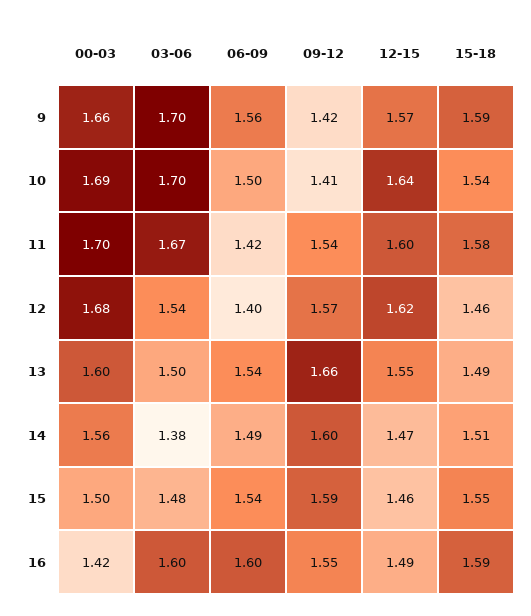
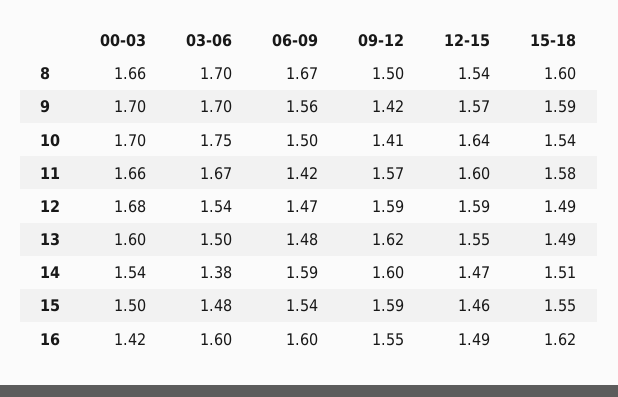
  {
    "00-03": {
-     "9": 1.66,
+     "9": 1.7,
-     "10": 1.69,
+     "10": 1.7,
-     "11": 1.7,
+     "11": 1.66,
      "12": 1.68,
      "13": 1.6,
-     "14": 1.56,
+     "14": 1.54,
      "15": 1.5,
-     "16": 1.42
+     "16": 1.42,
+     "8": 1.66
    },
    "03-06": {
      "9": 1.7,
-     "10": 1.7,
+     "10": 1.75,
      "11": 1.67,
      "12": 1.54,
      "13": 1.5,
      "14": 1.38,
      "15": 1.48,
-     "16": 1.6
+     "16": 1.6,
+     "8": 1.7
    },
    "06-09": {
      "9": 1.56,
      "10": 1.5,
      "11": 1.42,
-     "12": 1.4,
+     "12": 1.47,
-     "13": 1.54,
+     "13": 1.48,
-     "14": 1.49,
+     "14": 1.59,
      "15": 1.54,
-     "16": 1.6
+     "16": 1.6,
+     "8": 1.67
    },
    "09-12": {
      "9": 1.42,
      "10": 1.41,
-     "11": 1.54,
+     "11": 1.57,
-     "12": 1.57,
+     "12": 1.59,
-     "13": 1.66,
+     "13": 1.62,
      "14": 1.6,
      "15": 1.59,
-     "16": 1.55
+     "16": 1.55,
+     "8": 1.5
    },
    "12-15": {
      "9": 1.57,
      "10": 1.64,
      "11": 1.6,
-     "12": 1.62,
+     "12": 1.59,
      "13": 1.55,
      "14": 1.47,
      "15": 1.46,
-     "16": 1.49
+     "16": 1.49,
+     "8": 1.54
    },
    "15-18": {
      "9": 1.59,
      "10": 1.54,
      "11": 1.58,
-     "12": 1.46,
+     "12": 1.49,
      "13": 1.49,
      "14": 1.51,
      "15": 1.55,
-     "16": 1.59
+     "16": 1.62,
+     "8": 1.6
    }
  }

